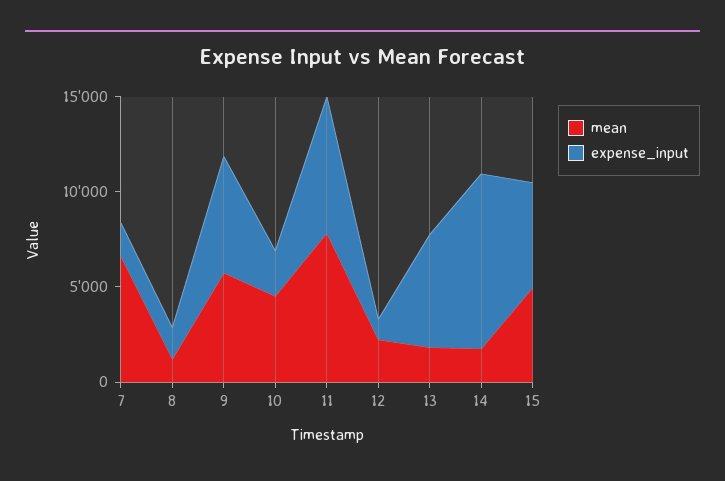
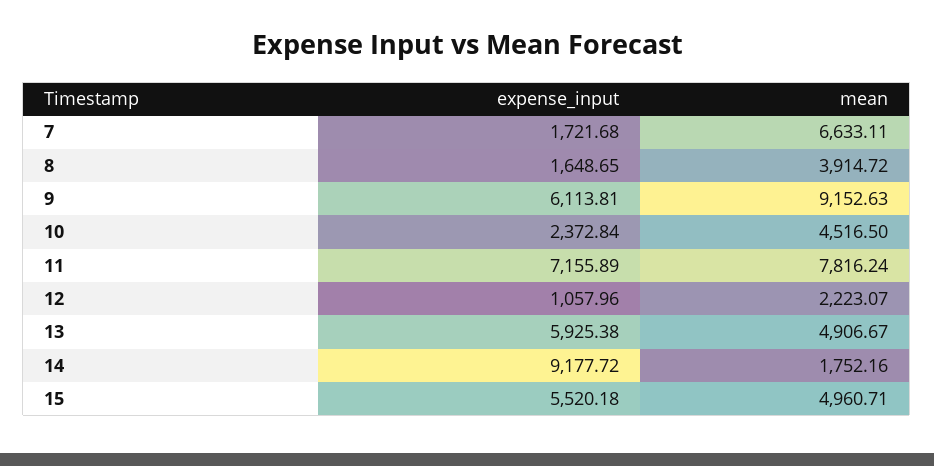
  {
    "mean": {
      "7": 6633.11,
-     "8": 1000,
+     "8": 3914.72,
-     "9": 6000,
+     "9": 9152.63,
      "10": 4516.5,
      "11": 7816.24,
      "12": 2223.07,
-     "13": 2000,
+     "13": 4906.67,
      "14": 1752.16,
      "15": 4960.71
    },
    "expense_input": {
      "7": 1721.68,
      "8": 1648.65,
      "9": 6113.81,
      "10": 2372.84,
      "11": 7155.89,
      "12": 1057.96,
      "13": 5925.38,
      "14": 9177.72,
      "15": 5520.18
    }
  }

